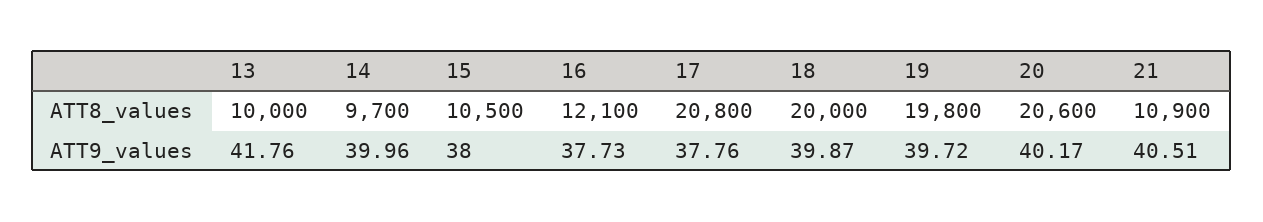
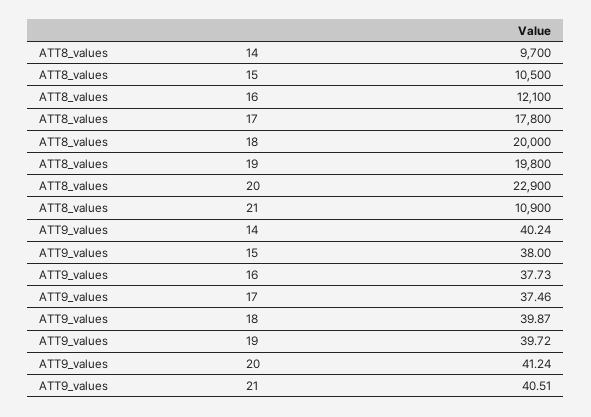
  {
-   "13": {
-     "ATT8_values": 10000,
-     "ATT9_values": 41.76
-   },
    "14": {
      "ATT8_values": 9700,
-     "ATT9_values": 39.96
+     "ATT9_values": 40.24
    },
    "15": {
      "ATT8_values": 10500,
      "ATT9_values": 38
    },
    "16": {
      "ATT8_values": 12100,
      "ATT9_values": 37.73
    },
    "17": {
-     "ATT8_values": 20800,
+     "ATT8_values": 17800,
-     "ATT9_values": 37.76
+     "ATT9_values": 37.46
    },
    "18": {
      "ATT8_values": 20000,
      "ATT9_values": 39.87
    },
    "19": {
      "ATT8_values": 19800,
      "ATT9_values": 39.72
    },
    "20": {
-     "ATT8_values": 20600,
+     "ATT8_values": 22900,
-     "ATT9_values": 40.17
+     "ATT9_values": 41.24
    },
    "21": {
      "ATT8_values": 10900,
      "ATT9_values": 40.51
    }
  }

